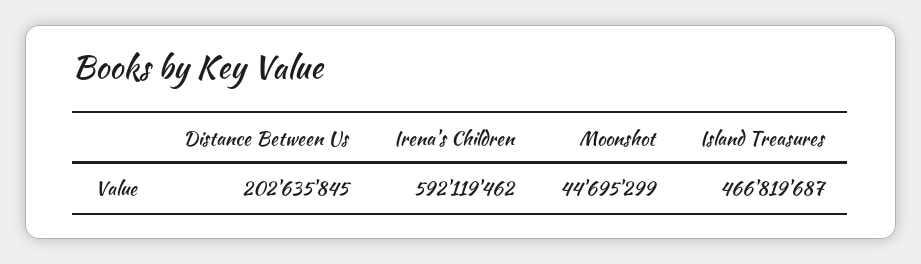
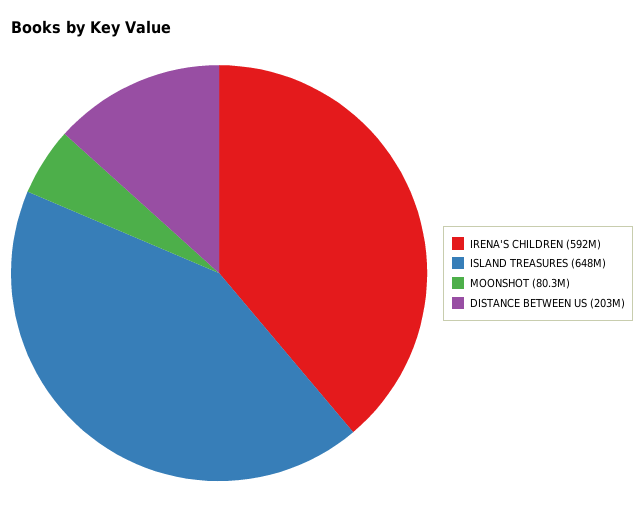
  {
    "Distance Between Us": 202635845,
    "Irena's Children": 592119462,
-   "Moonshot": 44695299,
+   "Moonshot": 80300000,
-   "Island Treasures": 466819687
+   "Island Treasures": 648000000
  }

